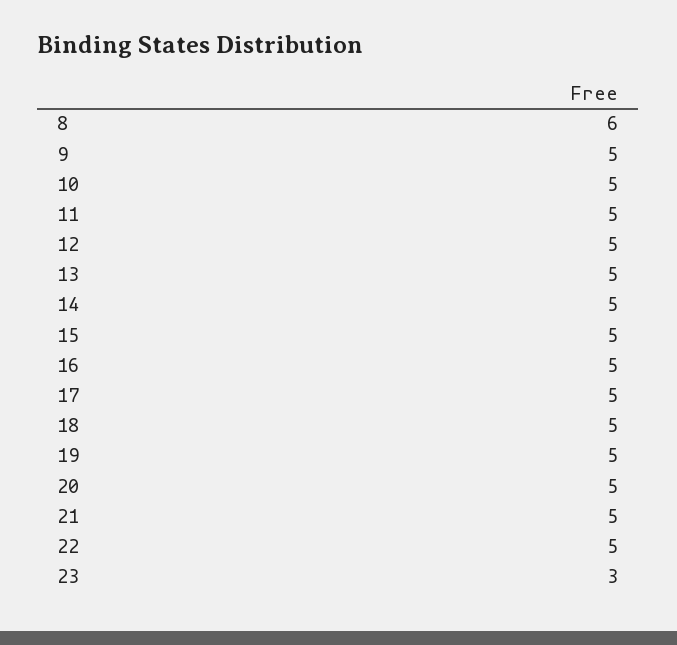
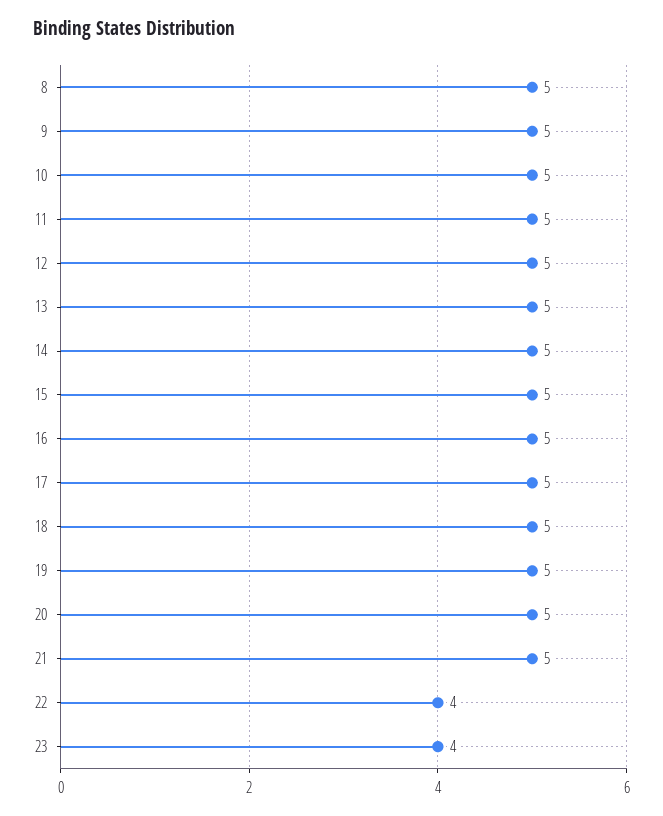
  {
-   "8": 6,
+   "8": 5,
    "9": 5,
    "10": 5,
    "11": 5,
    "12": 5,
    "13": 5,
    "14": 5,
    "15": 5,
    "16": 5,
    "17": 5,
    "18": 5,
    "19": 5,
    "20": 5,
    "21": 5,
-   "22": 5,
+   "22": 4,
-   "23": 3
+   "23": 4
  }

